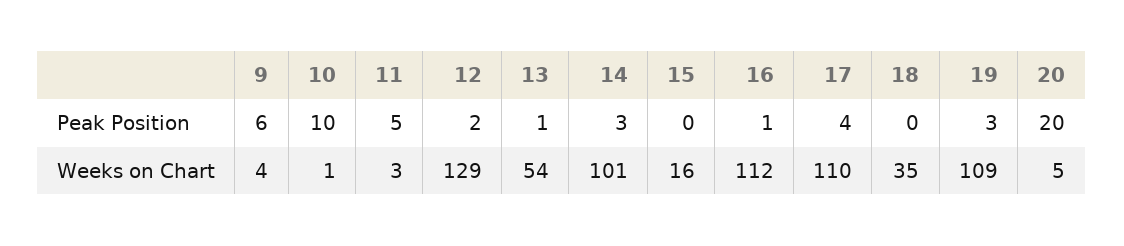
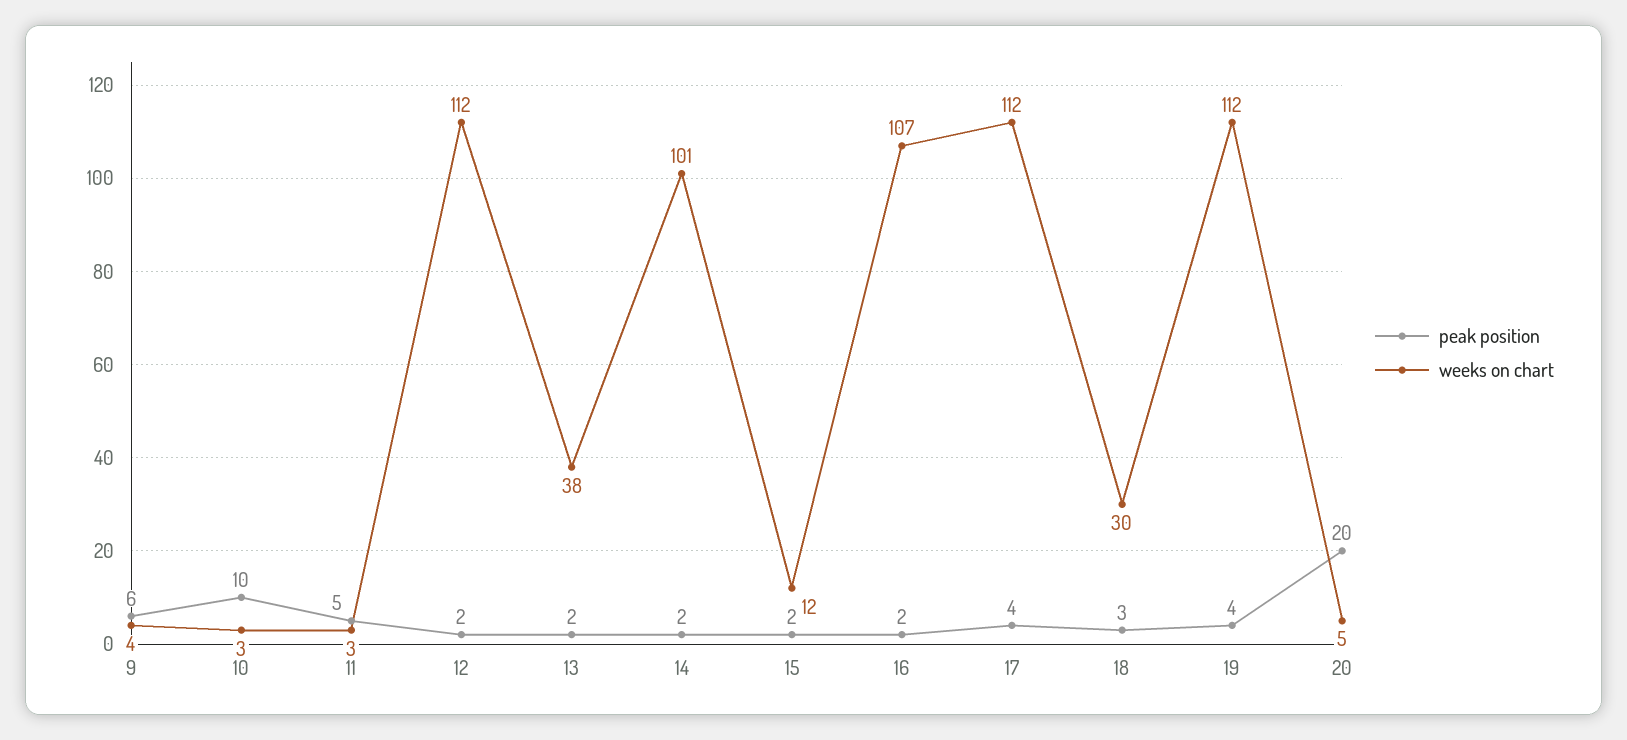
  {
    "Peak Position": {
      "9": 6,
      "10": 10,
      "11": 5,
      "12": 2,
-     "13": 1,
+     "13": 2,
-     "14": 3,
+     "14": 2,
-     "15": 0,
+     "15": 2,
-     "16": 1,
+     "16": 2,
      "17": 4,
-     "18": 0,
+     "18": 3,
-     "19": 3,
+     "19": 4,
      "20": 20
    },
    "Weeks on Chart": {
      "9": 4,
-     "10": 1,
+     "10": 3,
      "11": 3,
-     "12": 129,
+     "12": 112,
-     "13": 54,
+     "13": 38,
      "14": 101,
-     "15": 16,
+     "15": 12,
-     "16": 112,
+     "16": 107,
-     "17": 110,
+     "17": 112,
-     "18": 35,
+     "18": 30,
-     "19": 109,
+     "19": 112,
      "20": 5
    }
  }

